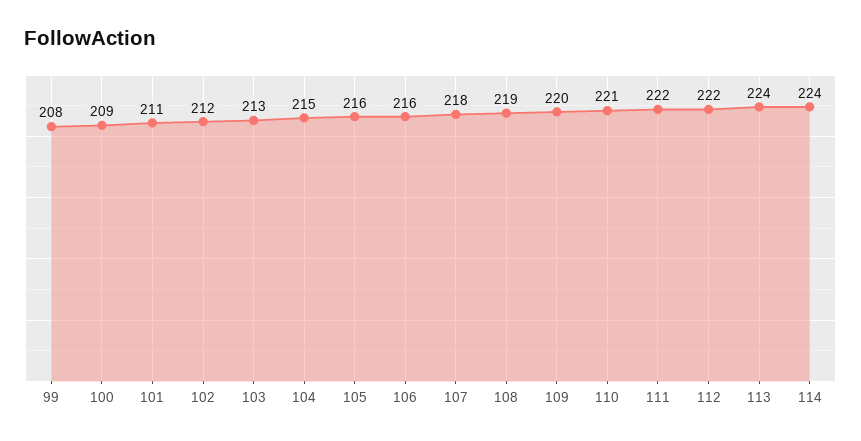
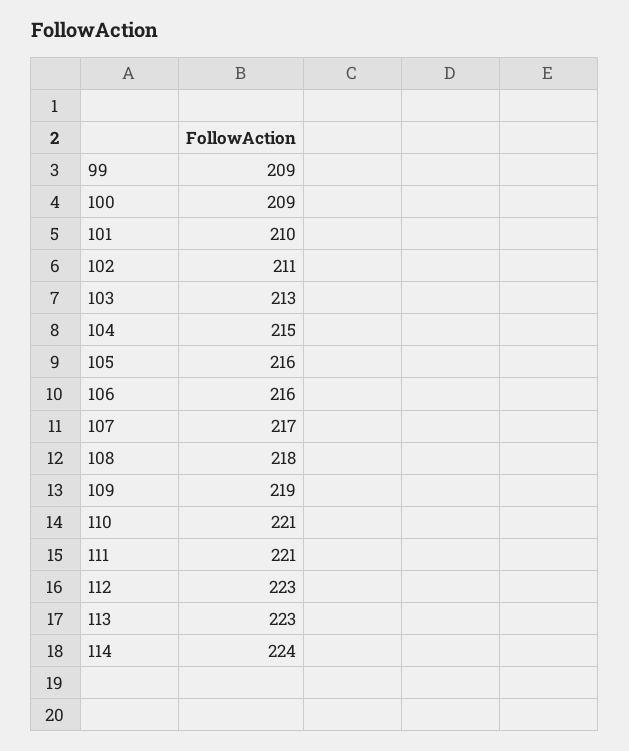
  {
-   "99": 208,
+   "99": 209,
    "100": 209,
-   "101": 211,
+   "101": 210,
-   "102": 212,
+   "102": 211,
    "103": 213,
    "104": 215,
    "105": 216,
    "106": 216,
-   "107": 218,
+   "107": 217,
-   "108": 219,
+   "108": 218,
-   "109": 220,
+   "109": 219,
    "110": 221,
-   "111": 222,
+   "111": 221,
-   "112": 222,
+   "112": 223,
-   "113": 224,
+   "113": 223,
    "114": 224
  }

